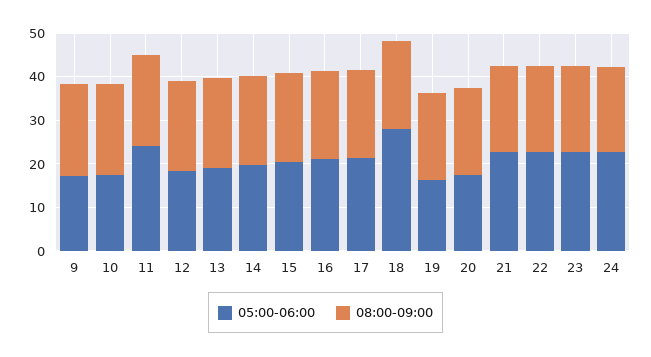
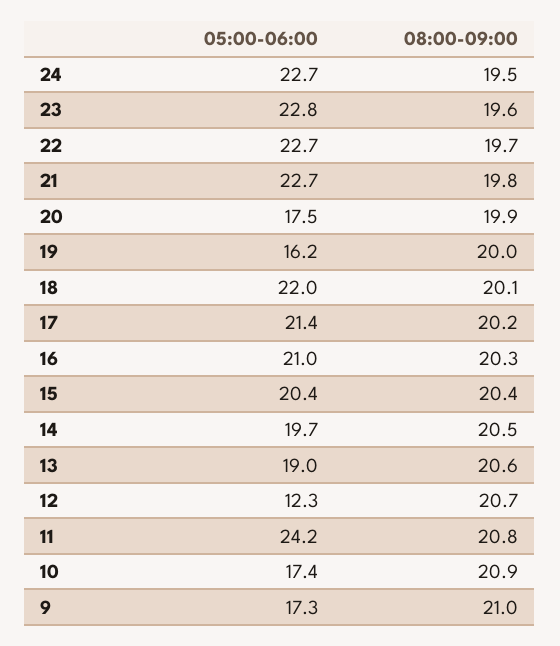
  {
    "05:00-06:00": {
      "9": 17.3,
      "10": 17.4,
      "11": 24.2,
-     "12": 18,
+     "12": 12.3,
      "13": 19,
      "14": 19.7,
      "15": 20.4,
      "16": 21,
      "17": 21.4,
-     "18": 28,
+     "18": 22,
      "19": 16.2,
      "20": 17.5,
      "21": 22.7,
      "22": 22.7,
      "23": 22.8,
      "24": 22.7
    },
    "08:00-09:00": {
      "9": 21,
      "10": 20.9,
      "11": 20.8,
      "12": 20.7,
      "13": 20.6,
      "14": 20.5,
      "15": 20.4,
      "16": 20.3,
      "17": 20.2,
      "18": 20.1,
      "19": 20,
      "20": 19.9,
      "21": 19.8,
      "22": 19.7,
      "23": 19.6,
      "24": 19.5
    }
  }

